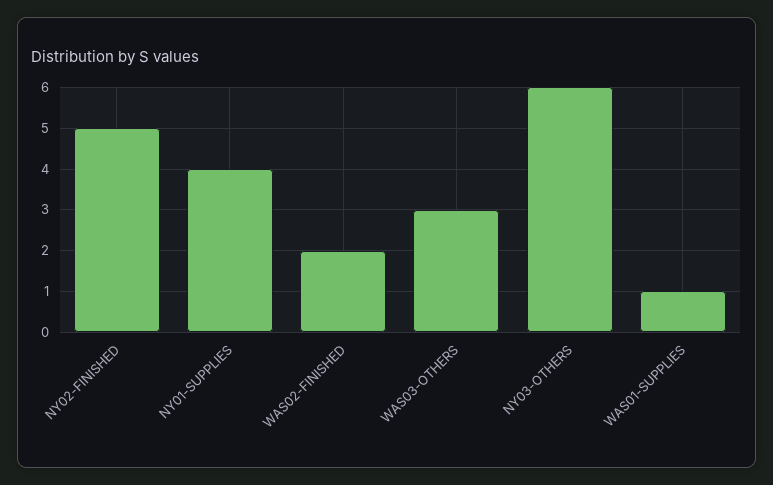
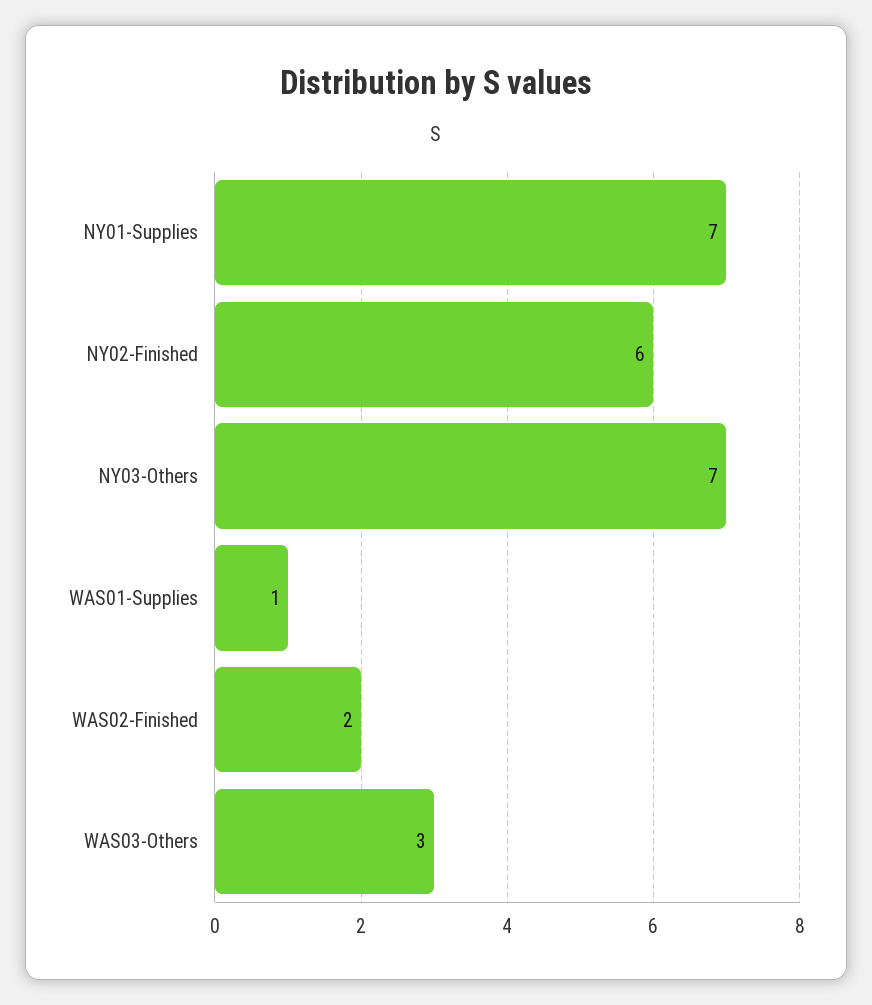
  {
-   "NY02-FINISHED": 5,
+   "NY02-FINISHED": 6,
-   "NY01-SUPPLIES": 4,
+   "NY01-SUPPLIES": 7,
    "WAS02-FINISHED": 2,
    "WAS03-OTHERS": 3,
-   "NY03-OTHERS": 6,
+   "NY03-OTHERS": 7,
    "WAS01-SUPPLIES": 1
  }

